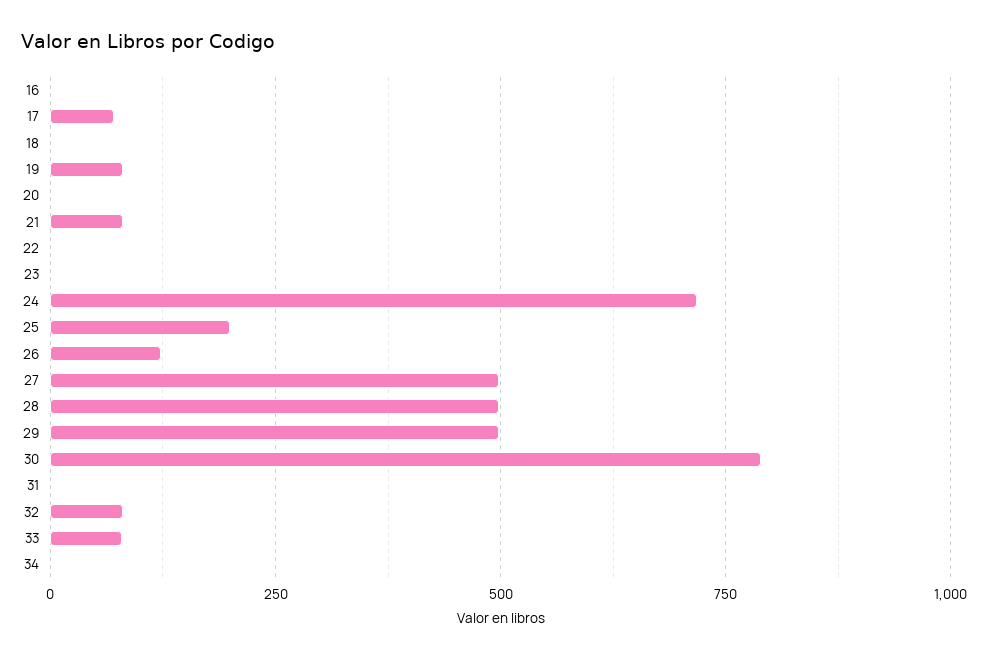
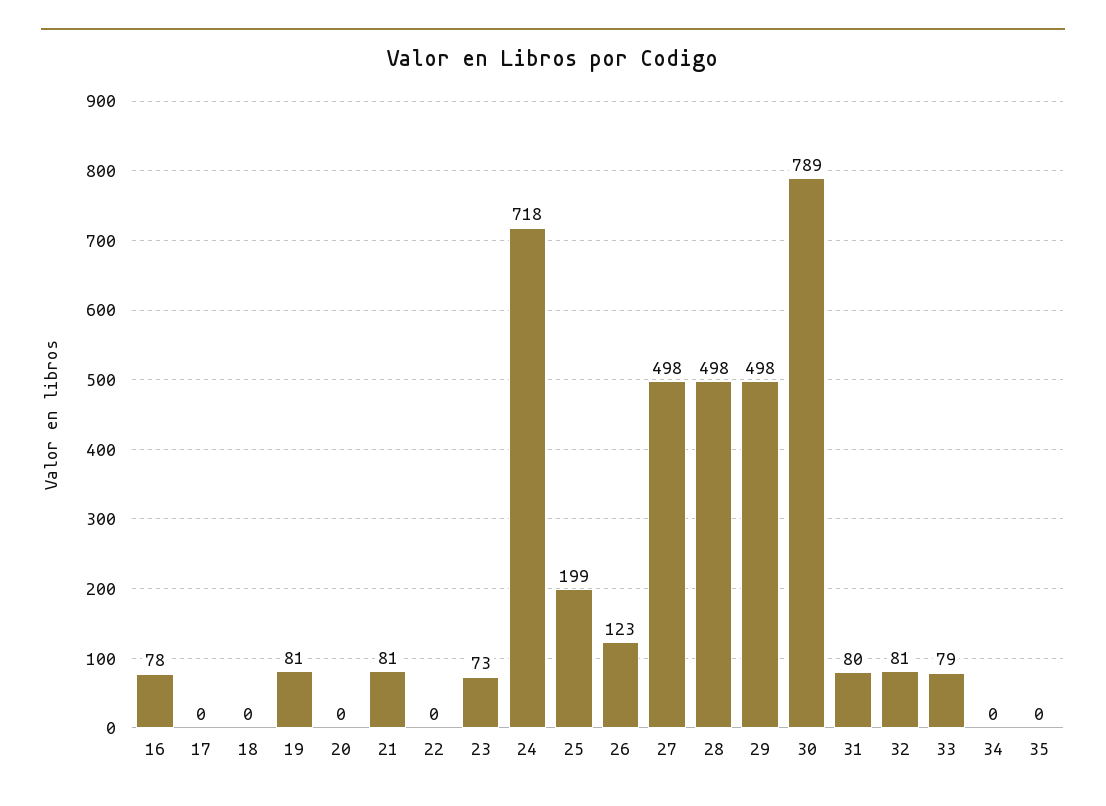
  {
-   "16": 0,
+   "16": 78,
-   "17": 75,
+   "17": 0,
    "18": 0,
    "19": 81,
    "20": 0,
    "21": 81,
    "22": 0,
-   "23": 0,
+   "23": 73,
    "24": 718,
    "25": 199,
    "26": 123,
    "27": 498,
    "28": 498,
    "29": 498,
    "30": 789,
-   "31": 0,
+   "31": 80,
    "32": 81,
    "33": 79,
-   "34": 0
+   "34": 0,
+   "35": 0
  }

